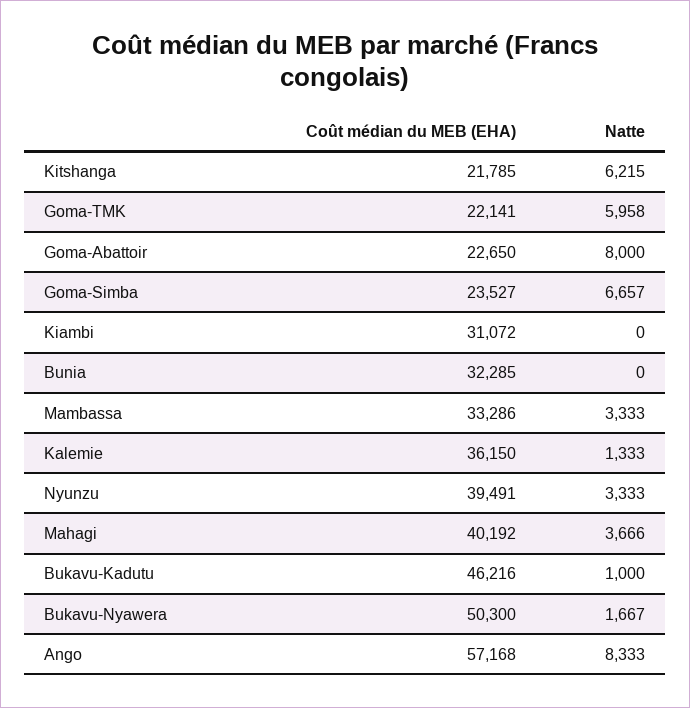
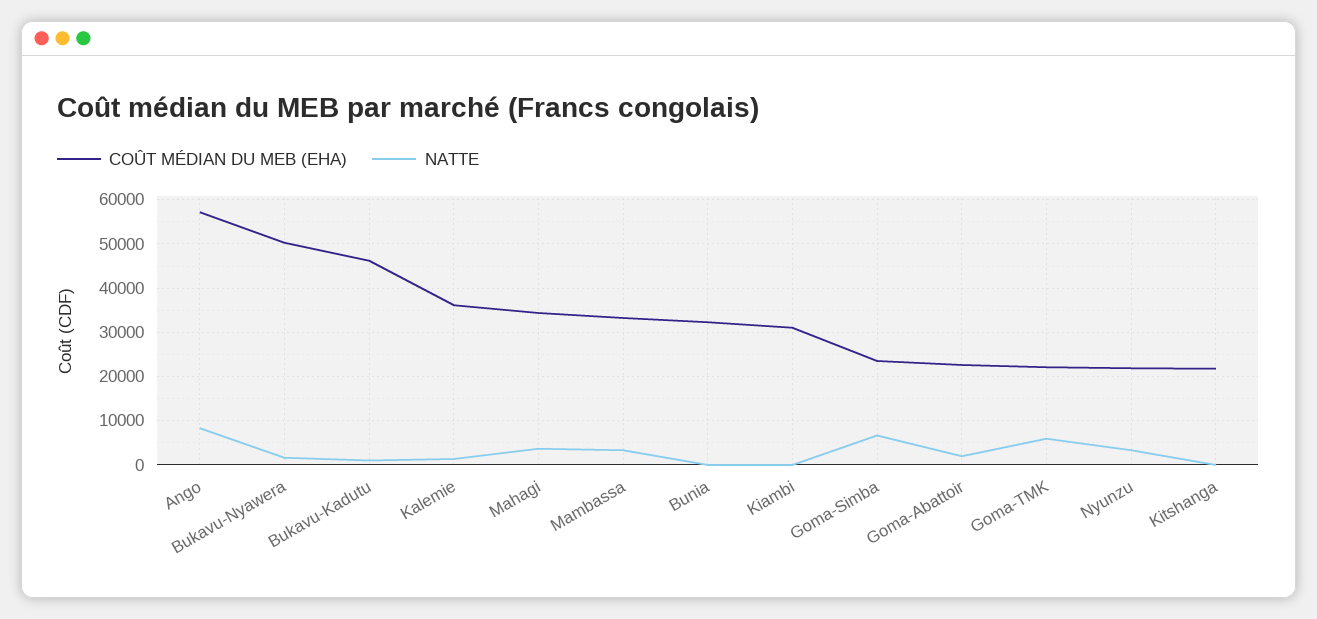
  {
    "Coût médian du MEB (EHA)": {
      "Kitshanga": 21785,
      "Goma-TMK": 22141,
      "Goma-Abattoir": 22650,
      "Goma-Simba": 23527,
      "Kiambi": 31072,
      "Bunia": 32285,
      "Mambassa": 33286,
      "Kalemie": 36150,
-     "Nyunzu": 39491,
+     "Nyunzu": 22000,
-     "Mahagi": 40192,
+     "Mahagi": 34000,
      "Bukavu-Kadutu": 46216,
      "Bukavu-Nyawera": 50300,
      "Ango": 57168
    },
    "Natte": {
-     "Kitshanga": 6215,
+     "Kitshanga": 0,
      "Goma-TMK": 5958,
-     "Goma-Abattoir": 8000,
+     "Goma-Abattoir": 2000,
      "Goma-Simba": 6657,
      "Kiambi": 0,
      "Bunia": 0,
      "Mambassa": 3333,
      "Kalemie": 1333,
      "Nyunzu": 3333,
      "Mahagi": 3666,
      "Bukavu-Kadutu": 1000,
      "Bukavu-Nyawera": 1667,
      "Ango": 8333
    }
  }

